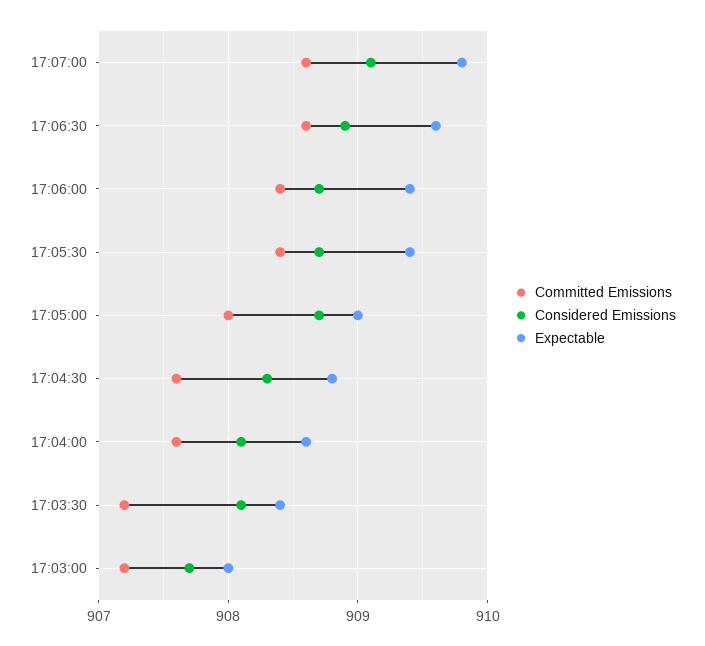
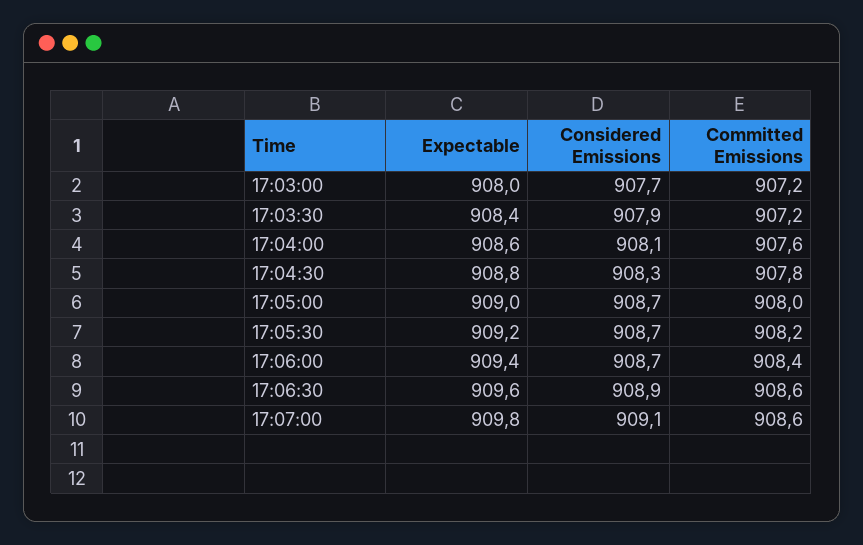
  {
    "Committed Emissions": {
      "17:07:00": 908.6,
      "17:06:30": 908.6,
      "17:06:00": 908.4,
-     "17:05:30": 908.4,
+     "17:05:30": 908.2,
      "17:05:00": 908,
-     "17:04:30": 907.6,
+     "17:04:30": 907.8,
      "17:04:00": 907.6,
      "17:03:30": 907.2,
      "17:03:00": 907.2
    },
    "Considered Emissions": {
      "17:07:00": 909.1,
      "17:06:30": 908.9,
      "17:06:00": 908.7,
      "17:05:30": 908.7,
      "17:05:00": 908.7,
      "17:04:30": 908.3,
      "17:04:00": 908.1,
-     "17:03:30": 908.1,
+     "17:03:30": 907.9,
      "17:03:00": 907.7
    },
    "Expectable": {
      "17:07:00": 909.8,
      "17:06:30": 909.6,
      "17:06:00": 909.4,
-     "17:05:30": 909.4,
+     "17:05:30": 909.2,
      "17:05:00": 909,
      "17:04:30": 908.8,
      "17:04:00": 908.6,
      "17:03:30": 908.4,
      "17:03:00": 908
    }
  }

